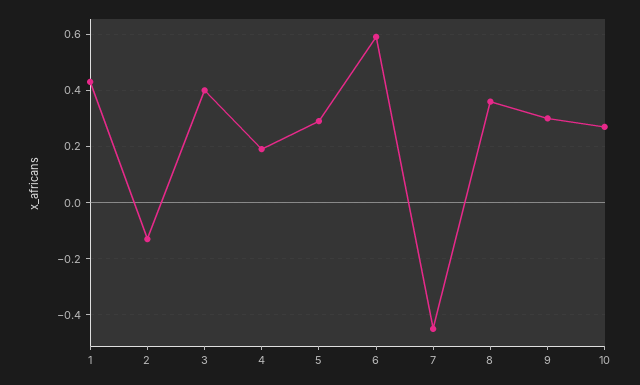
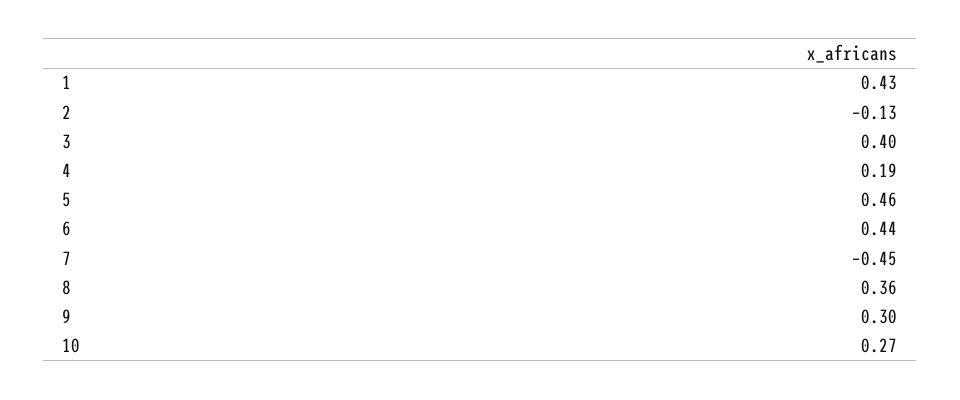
  {
    "1": 0.43,
    "2": -0.13,
    "3": 0.4,
    "4": 0.19,
-   "5": 0.3,
+   "5": 0.46,
-   "6": 0.6,
+   "6": 0.44,
    "7": -0.45,
    "8": 0.36,
    "9": 0.3,
    "10": 0.27
  }

